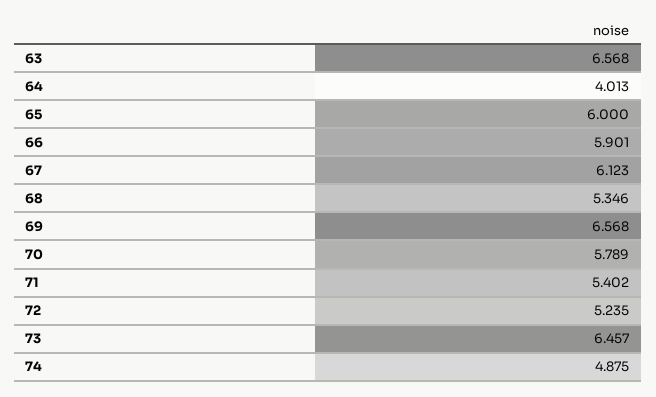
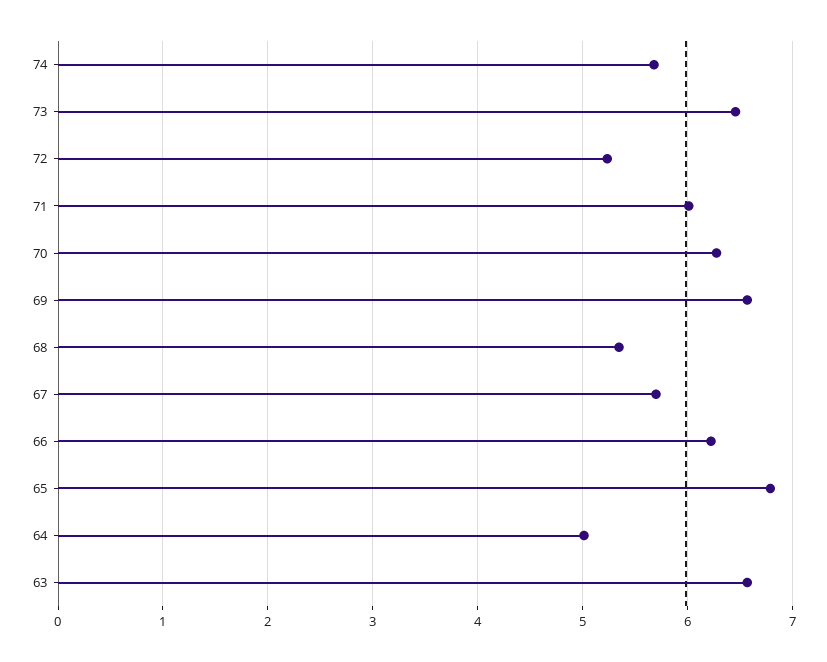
  {
    "63": 6.568,
-   "64": 4.013,
+   "64": 5,
-   "65": 6,
+   "65": 6.8,
-   "66": 5.901,
+   "66": 6.2,
-   "67": 6.123,
+   "67": 5.7,
    "68": 5.346,
    "69": 6.568,
-   "70": 5.789,
+   "70": 6.3,
-   "71": 5.402,
+   "71": 6,
    "72": 5.235,
    "73": 6.457,
-   "74": 4.875
+   "74": 5.7
  }

